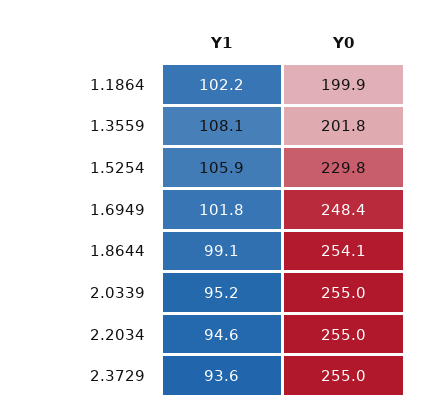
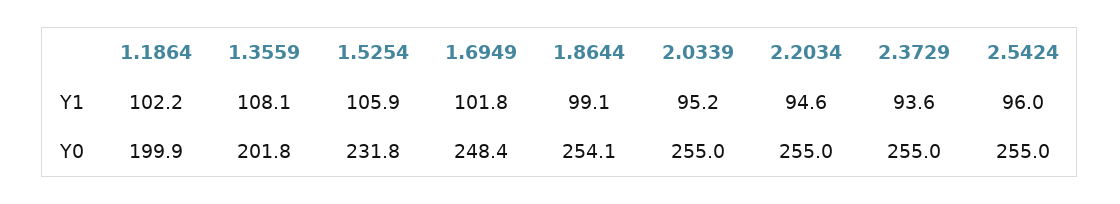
  {
    "Y1": {
      "1.1864": 102.2,
      "1.3559": 108.1,
      "1.5254": 105.9,
      "1.6949": 101.8,
      "1.8644": 99.1,
      "2.0339": 95.2,
      "2.2034": 94.6,
-     "2.3729": 93.6
+     "2.3729": 93.6,
+     "2.5424": 96
    },
    "Y0": {
      "1.1864": 199.9,
      "1.3559": 201.8,
-     "1.5254": 229.8,
+     "1.5254": 231.8,
      "1.6949": 248.4,
      "1.8644": 254.1,
      "2.0339": 255,
      "2.2034": 255,
-     "2.3729": 255
+     "2.3729": 255,
+     "2.5424": 255
    }
  }

